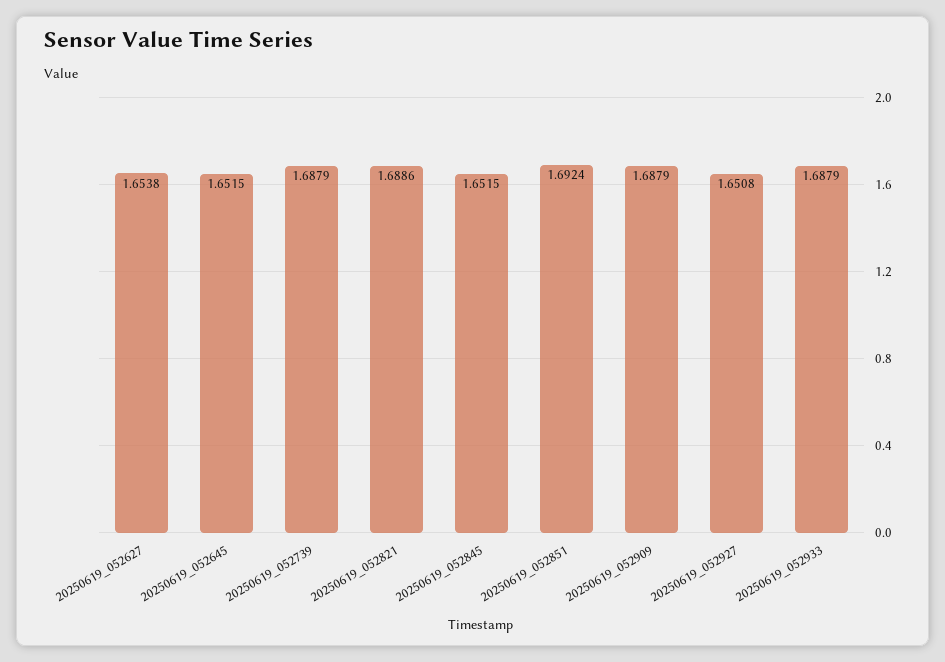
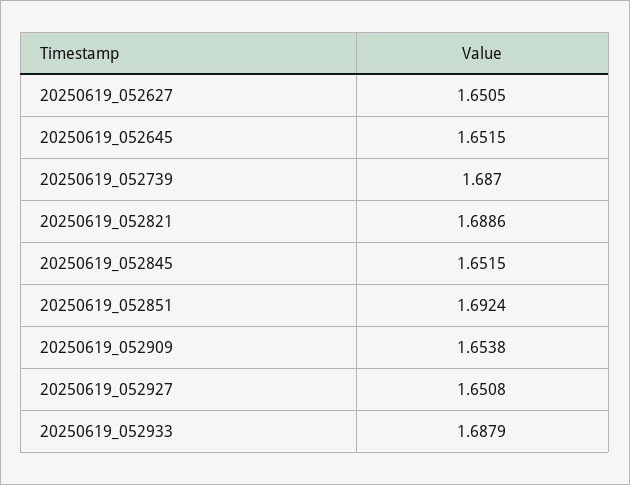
  {
-   "20250619_052627": 1.6538,
+   "20250619_052627": 1.6505,
    "20250619_052645": 1.6515,
-   "20250619_052739": 1.6879,
+   "20250619_052739": 1.687,
    "20250619_052821": 1.6886,
    "20250619_052845": 1.6515,
    "20250619_052851": 1.6924,
-   "20250619_052909": 1.6879,
+   "20250619_052909": 1.6538,
    "20250619_052927": 1.6508,
    "20250619_052933": 1.6879
  }

